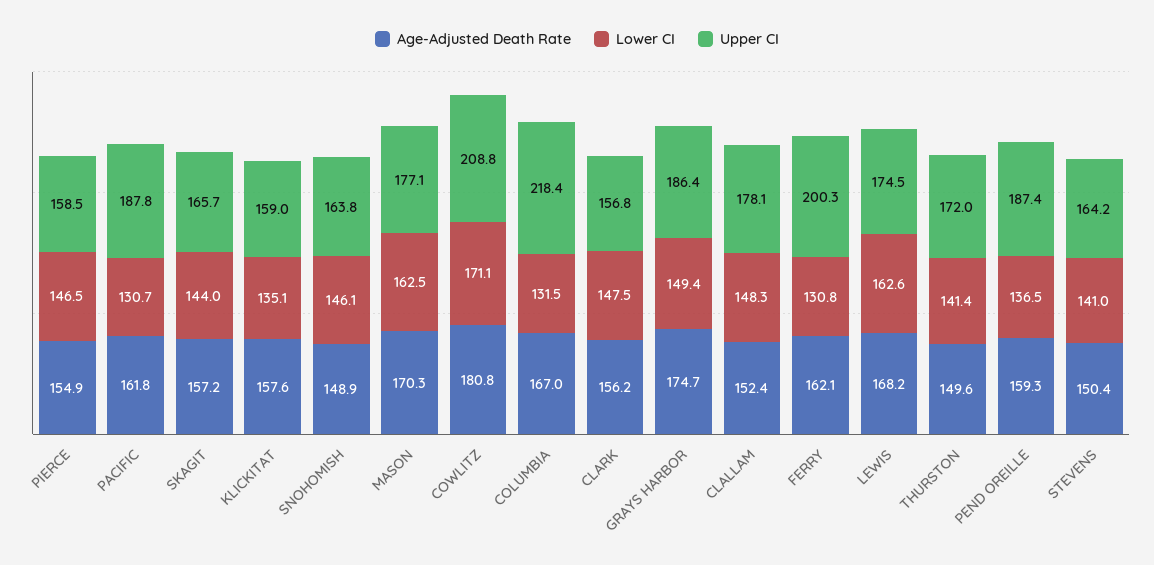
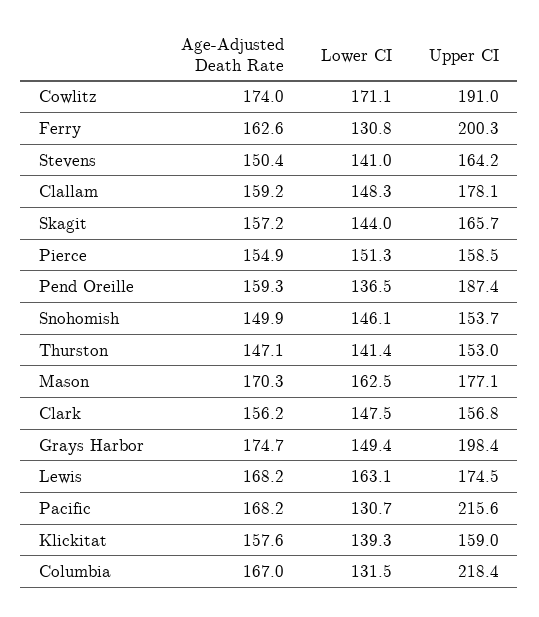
  {
    "Age-Adjusted Death Rate": {
      "PIERCE": 154.9,
-     "PACIFIC": 161.8,
+     "PACIFIC": 168.2,
      "SKAGIT": 157.2,
      "KLICKITAT": 157.6,
-     "SNOHOMISH": 148.9,
+     "SNOHOMISH": 149.9,
      "MASON": 170.3,
-     "COWLITZ": 180.8,
+     "COWLITZ": 174,
      "COLUMBIA": 167,
      "CLARK": 156.2,
      "GRAYS HARBOR": 174.7,
-     "CLALLAM": 152.4,
+     "CLALLAM": 159.2,
-     "FERRY": 162.1,
+     "FERRY": 162.6,
      "LEWIS": 168.2,
-     "THURSTON": 149.6,
+     "THURSTON": 147.1,
      "PEND OREILLE": 159.3,
      "STEVENS": 150.4
    },
    "Lower CI": {
-     "PIERCE": 146.5,
+     "PIERCE": 151.3,
      "PACIFIC": 130.7,
      "SKAGIT": 144,
-     "KLICKITAT": 135.1,
+     "KLICKITAT": 139.3,
      "SNOHOMISH": 146.1,
      "MASON": 162.5,
      "COWLITZ": 171.1,
      "COLUMBIA": 131.5,
      "CLARK": 147.5,
      "GRAYS HARBOR": 149.4,
      "CLALLAM": 148.3,
      "FERRY": 130.8,
-     "LEWIS": 162.6,
+     "LEWIS": 163.1,
      "THURSTON": 141.4,
      "PEND OREILLE": 136.5,
      "STEVENS": 141
    },
    "Upper CI": {
      "PIERCE": 158.5,
-     "PACIFIC": 187.8,
+     "PACIFIC": 215.6,
      "SKAGIT": 165.7,
      "KLICKITAT": 159,
-     "SNOHOMISH": 163.8,
+     "SNOHOMISH": 153.7,
      "MASON": 177.1,
-     "COWLITZ": 208.8,
+     "COWLITZ": 191,
      "COLUMBIA": 218.4,
      "CLARK": 156.8,
-     "GRAYS HARBOR": 186.4,
+     "GRAYS HARBOR": 198.4,
      "CLALLAM": 178.1,
      "FERRY": 200.3,
      "LEWIS": 174.5,
-     "THURSTON": 172,
+     "THURSTON": 153,
      "PEND OREILLE": 187.4,
      "STEVENS": 164.2
    }
  }

